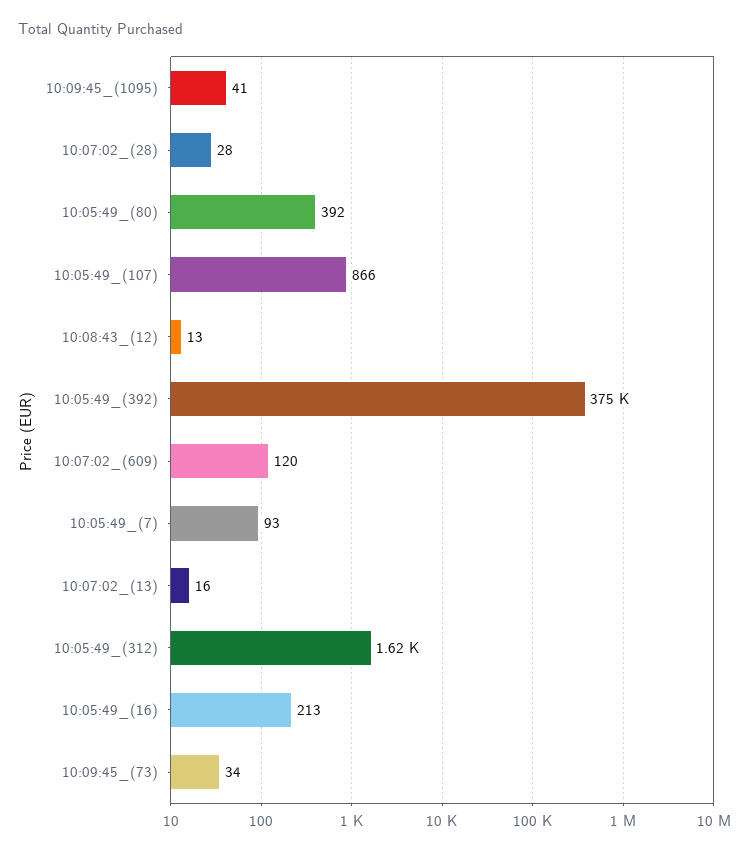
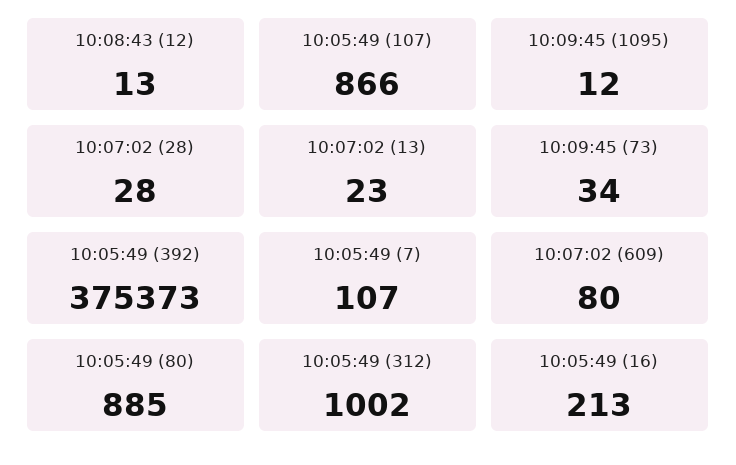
  {
-   "10:09:45_(1095)": 41,
+   "10:09:45_(1095)": 12,
    "10:07:02_(28)": 28,
-   "10:05:49_(80)": 392,
+   "10:05:49_(80)": 885,
    "10:05:49_(107)": 866,
    "10:08:43_(12)": 13,
    "10:05:49_(392)": 375373,
-   "10:07:02_(609)": 120,
+   "10:07:02_(609)": 80,
-   "10:05:49_(7)": 93,
+   "10:05:49_(7)": 107,
-   "10:07:02_(13)": 16,
+   "10:07:02_(13)": 23,
-   "10:05:49_(312)": 1620,
+   "10:05:49_(312)": 1002,
    "10:05:49_(16)": 213,
    "10:09:45_(73)": 34
  }

